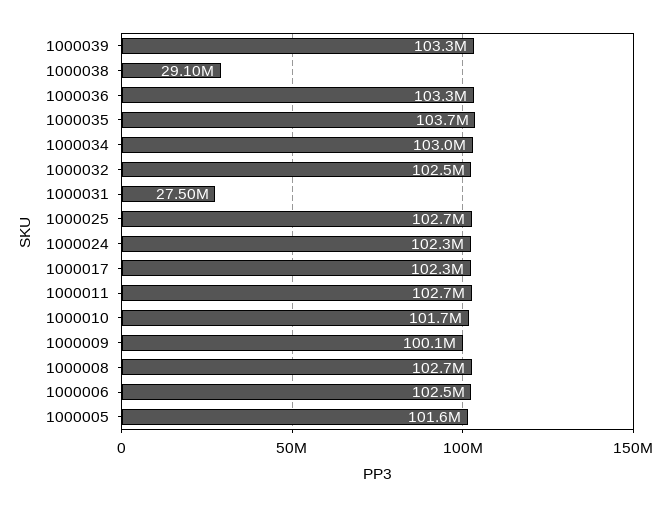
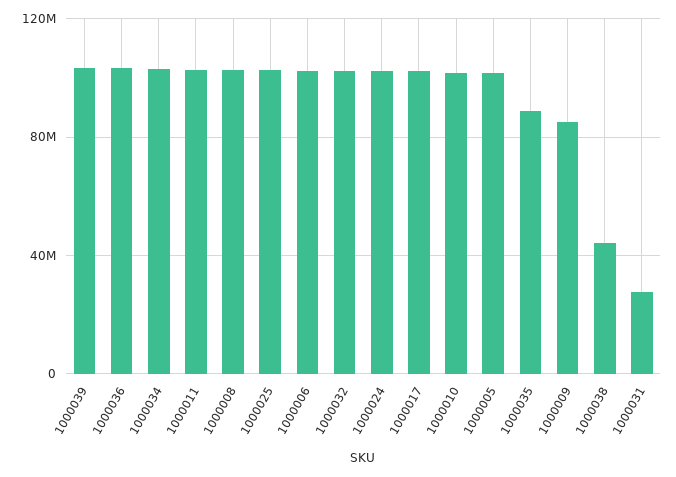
  {
    "1000039": 103300000,
-   "1000038": 29100000,
+   "1000038": 45000000,
    "1000036": 103300000,
-   "1000035": 103700000,
+   "1000035": 90000000,
    "1000034": 103000000,
    "1000032": 102500000,
    "1000031": 27500000,
    "1000025": 102700000,
    "1000024": 102300000,
    "1000017": 102300000,
    "1000011": 102700000,
    "1000010": 101700000,
-   "1000009": 100100000,
+   "1000009": 85000000,
    "1000008": 102700000,
    "1000006": 102500000,
    "1000005": 101600000
  }

